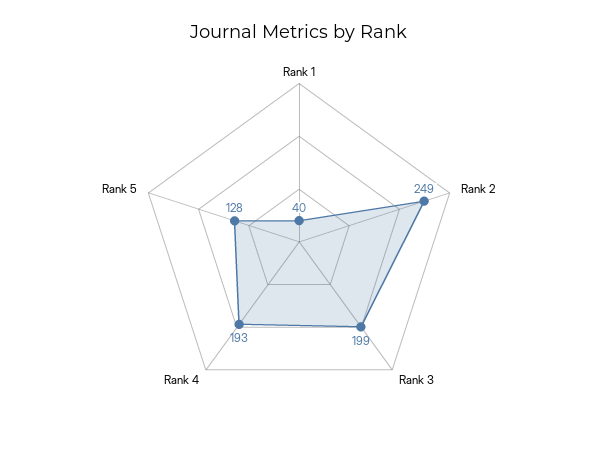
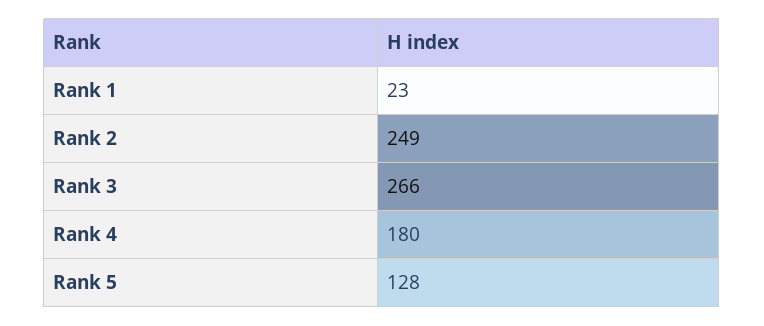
  {
-   "Rank 1": 40,
+   "Rank 1": 23,
    "Rank 2": 249,
-   "Rank 3": 199,
+   "Rank 3": 266,
-   "Rank 4": 193,
+   "Rank 4": 180,
    "Rank 5": 128
  }

